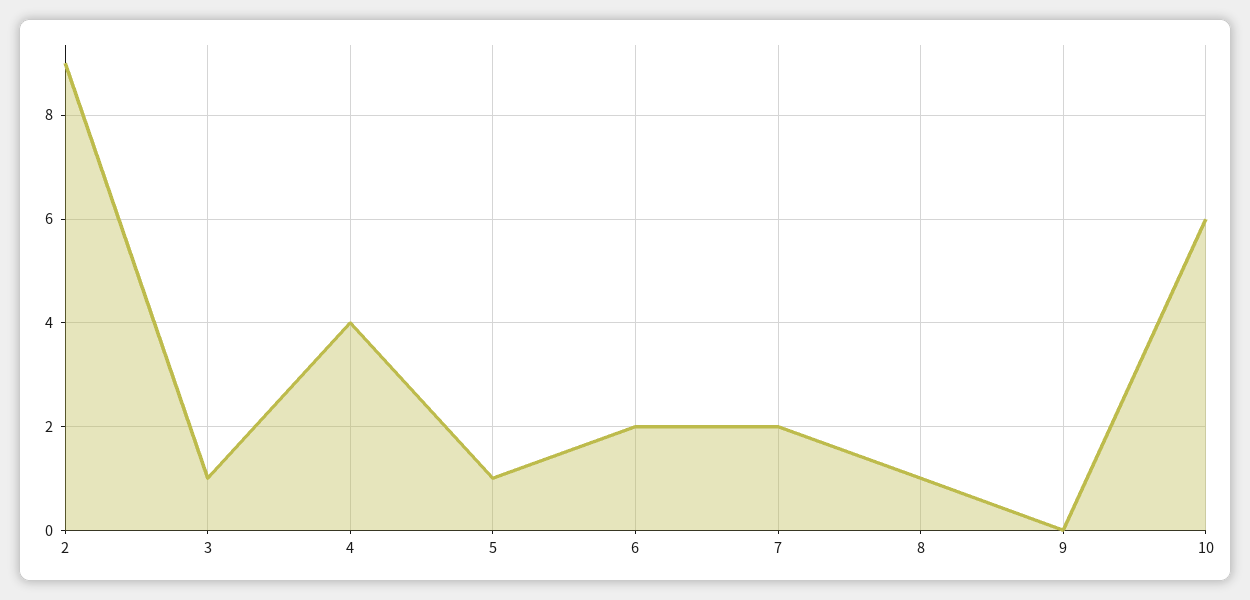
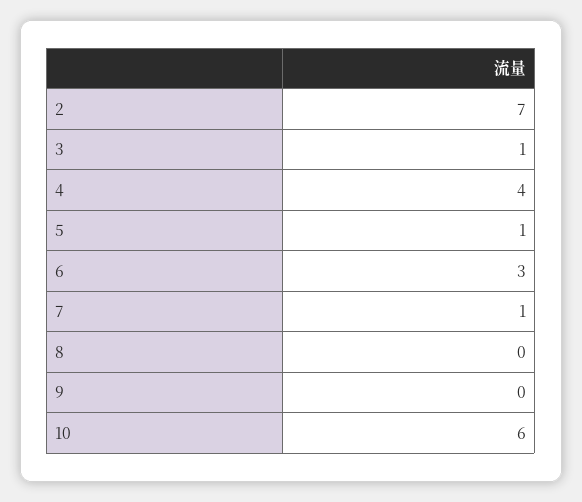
  {
-   "2": 9,
+   "2": 7,
    "3": 1,
    "4": 4,
    "5": 1,
-   "6": 2,
+   "6": 3,
-   "7": 2,
+   "7": 1,
-   "8": 1,
+   "8": 0,
    "9": 0,
    "10": 6
  }

